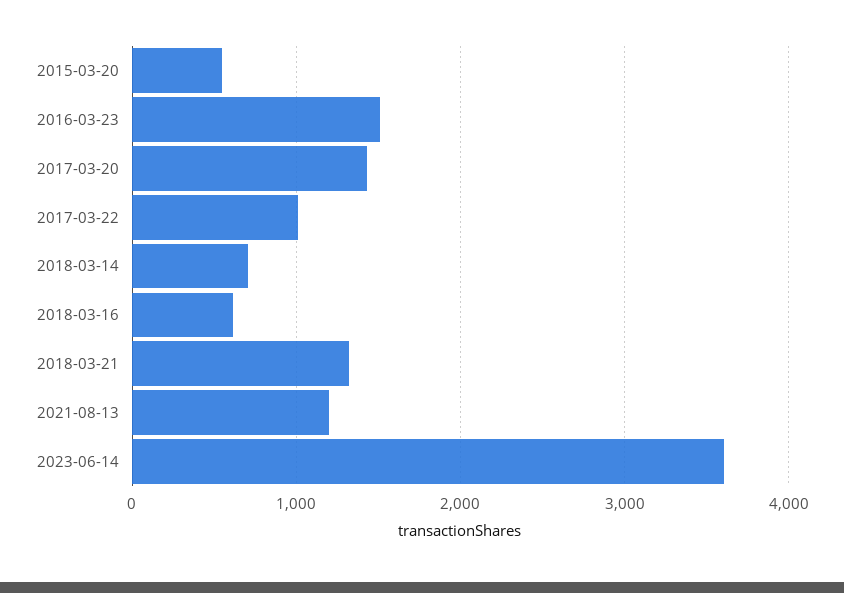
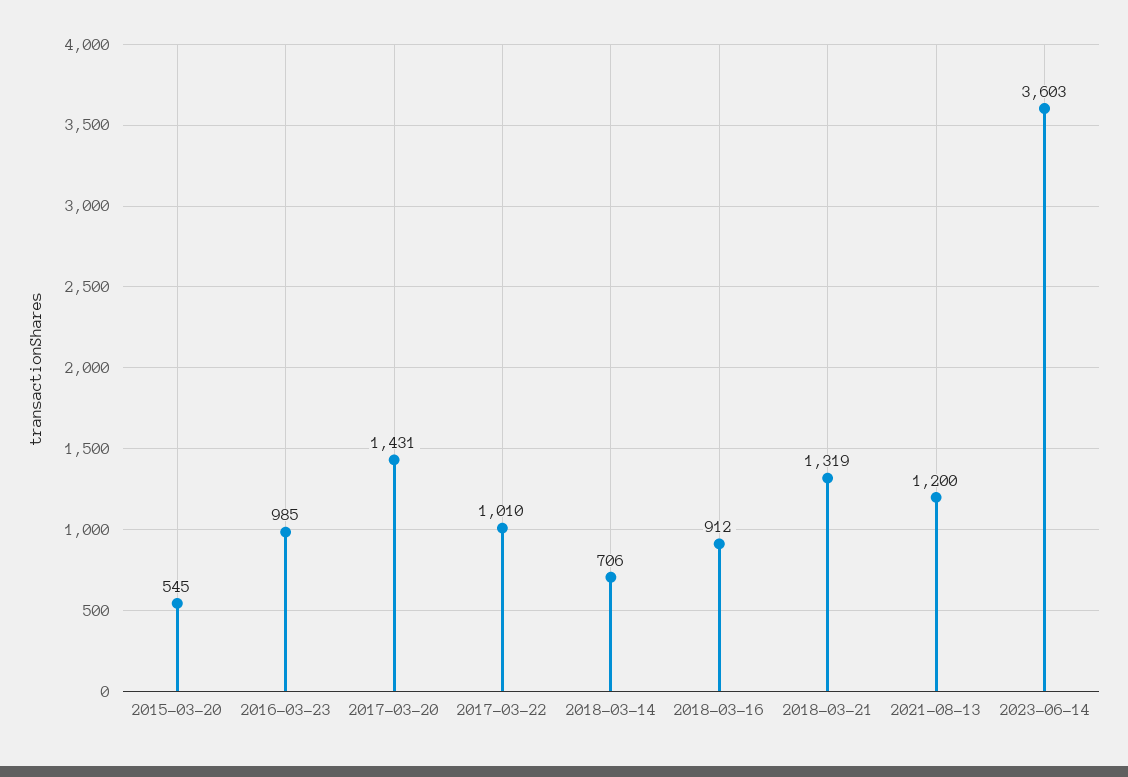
  {
    "2015-03-20": 545,
-   "2016-03-23": 1500,
+   "2016-03-23": 985,
    "2017-03-20": 1431,
    "2017-03-22": 1010,
    "2018-03-14": 706,
-   "2018-03-16": 600,
+   "2018-03-16": 912,
    "2018-03-21": 1319,
    "2021-08-13": 1200,
    "2023-06-14": 3603
  }

